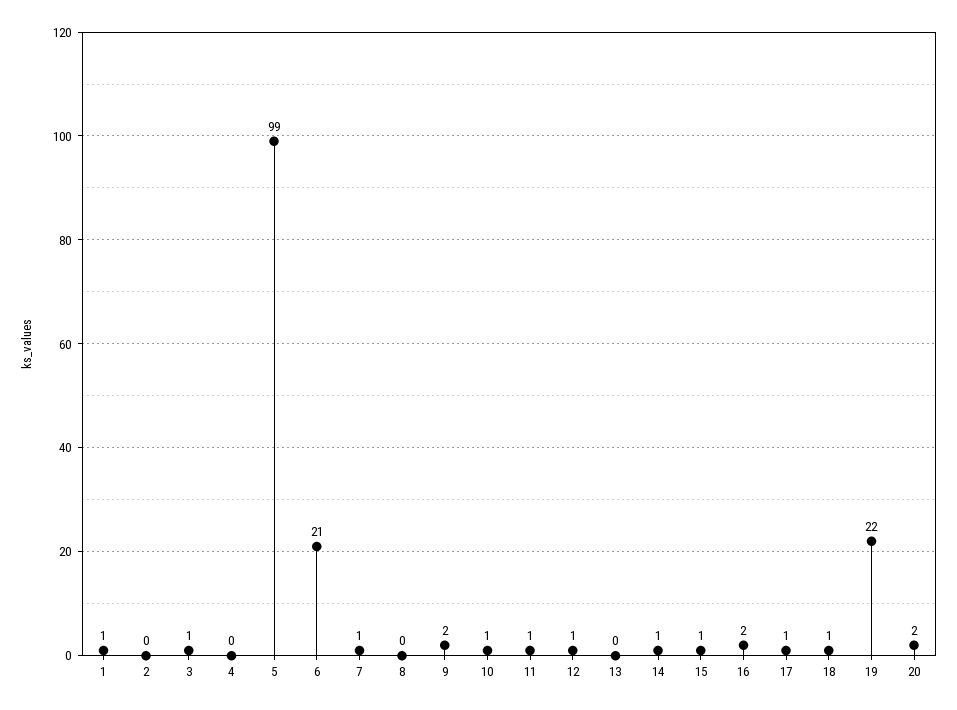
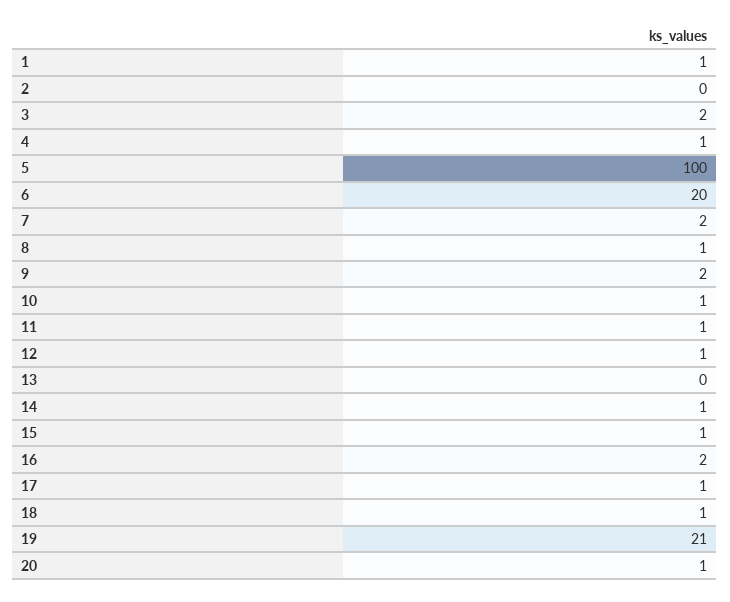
  {
    "1": 1,
    "2": 0,
-   "3": 1,
+   "3": 2,
-   "4": 0,
+   "4": 1,
-   "5": 99,
+   "5": 100,
-   "6": 21,
+   "6": 20,
-   "7": 1,
+   "7": 2,
-   "8": 0,
+   "8": 1,
    "9": 2,
    "10": 1,
    "11": 1,
    "12": 1,
    "13": 0,
    "14": 1,
    "15": 1,
    "16": 2,
    "17": 1,
    "18": 1,
-   "19": 22,
+   "19": 21,
-   "20": 2
+   "20": 1
  }

